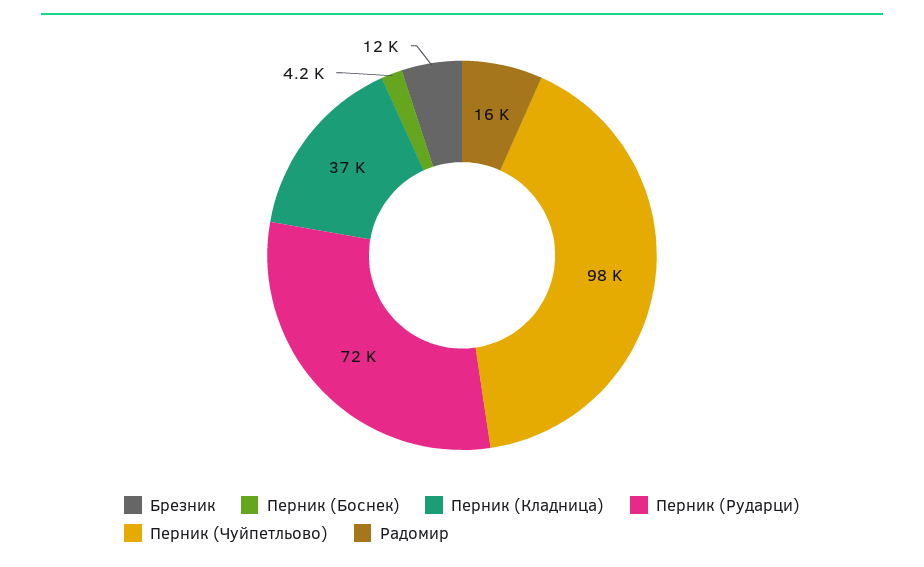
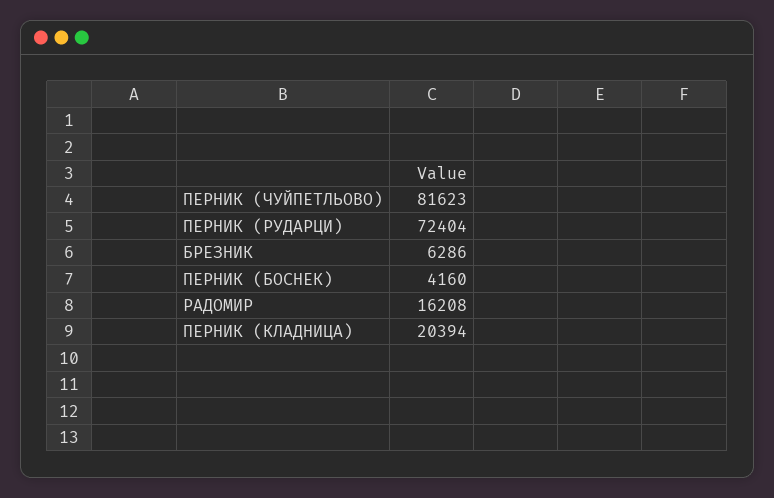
  {
-   "Брезник": 12000,
+   "Брезник": 6286,
    "Перник (Боснек)": 4160,
-   "Перник (Кладница)": 37000,
+   "Перник (Кладница)": 20394,
    "Перник (Рударци)": 72404,
-   "Перник (Чуйпетльово)": 98000,
+   "Перник (Чуйпетльово)": 81623,
    "Радомир": 16208
  }

